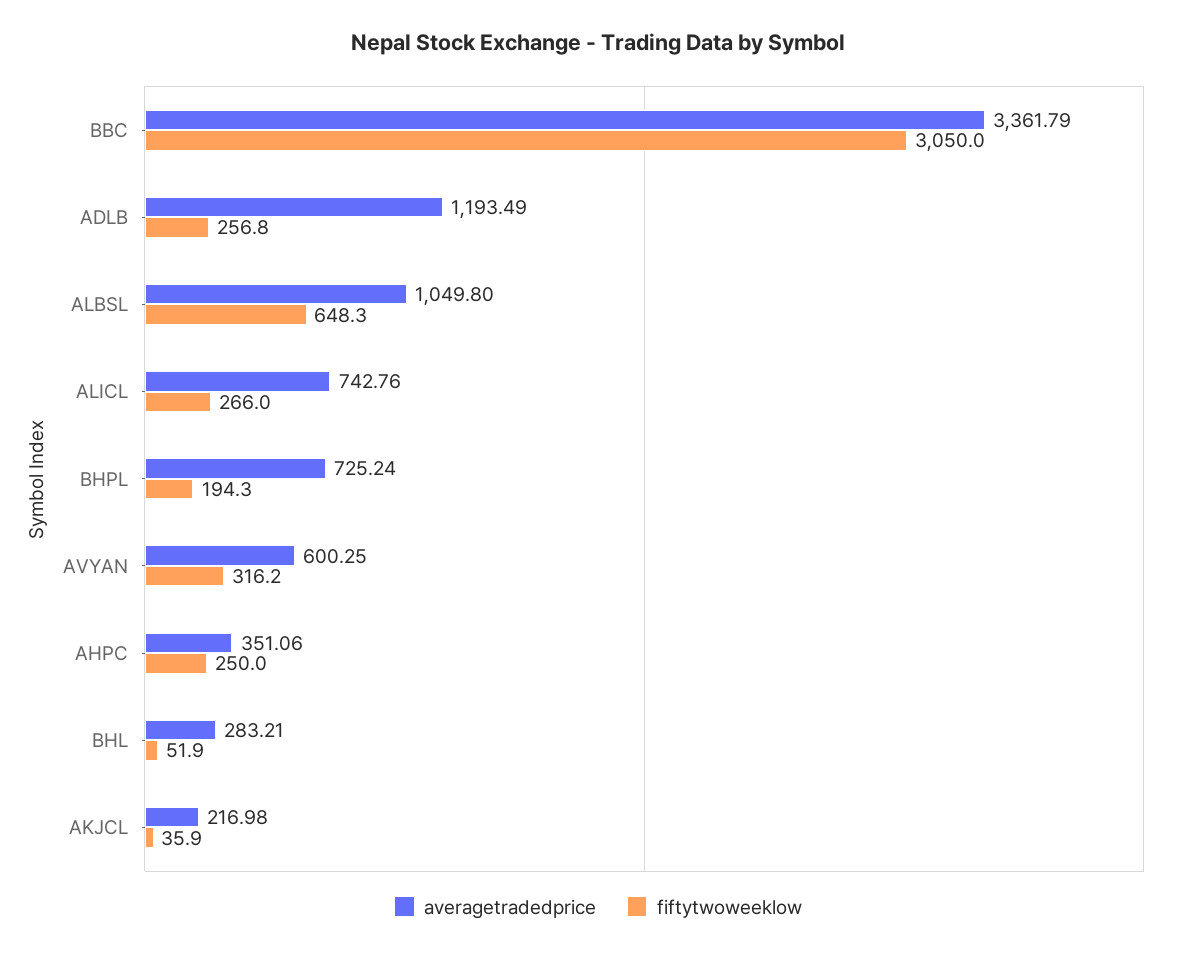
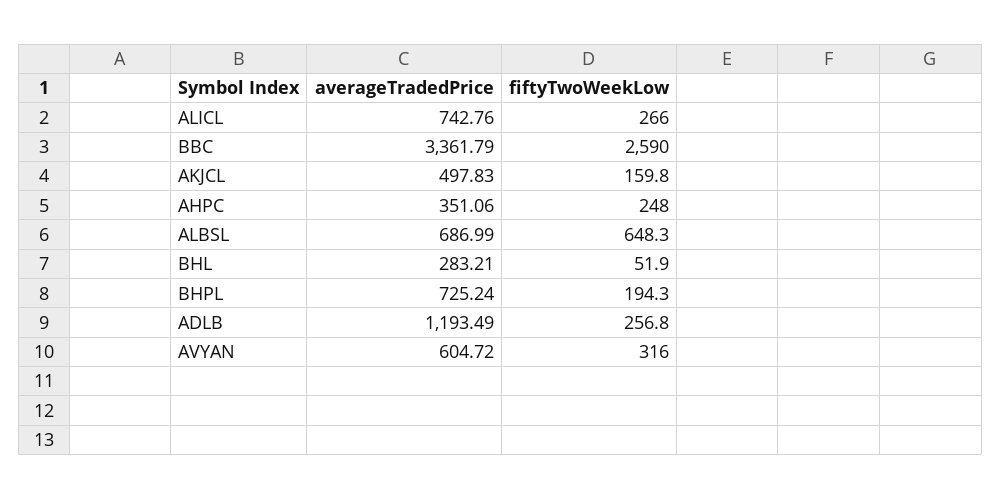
  {
    "averagetradedprice": {
      "BBC": 3361.79,
      "ADLB": 1193.49,
-     "ALBSL": 1049.8,
+     "ALBSL": 686.99,
      "ALICL": 742.76,
      "BHPL": 725.24,
-     "AVYAN": 600.25,
+     "AVYAN": 604.72,
      "AHPC": 351.06,
      "BHL": 283.21,
-     "AKJCL": 216.98
+     "AKJCL": 497.83
    },
    "fiftytwoweeklow": {
-     "BBC": 3050,
+     "BBC": 2590,
      "ADLB": 256.8,
      "ALBSL": 648.3,
      "ALICL": 266,
      "BHPL": 194.3,
-     "AVYAN": 316.2,
+     "AVYAN": 316,
-     "AHPC": 250,
+     "AHPC": 248,
      "BHL": 51.9,
-     "AKJCL": 35.9
+     "AKJCL": 159.8
    }
  }

